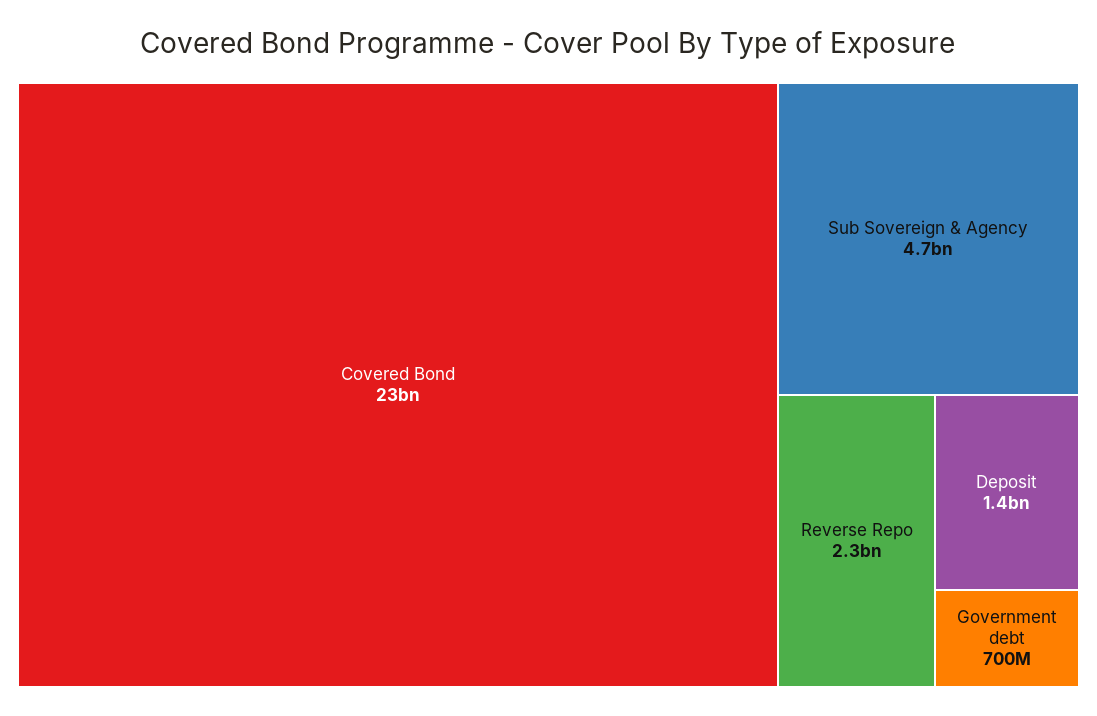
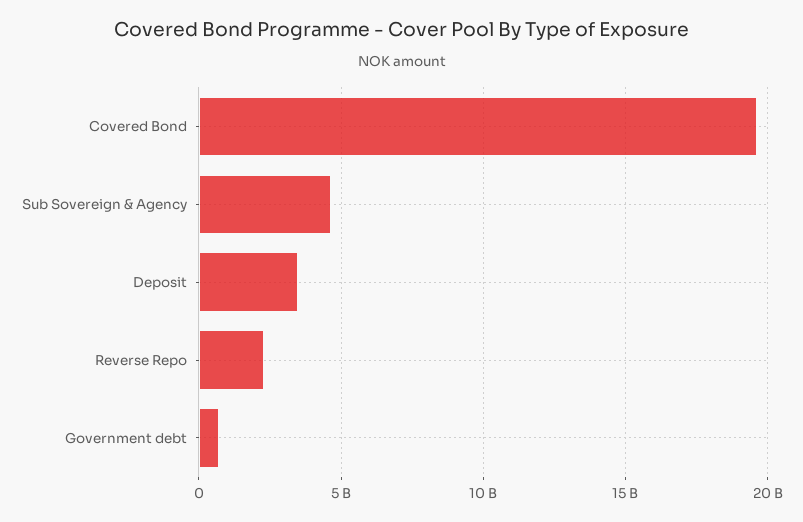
  {
-   "Covered Bond": 23000000000,
+   "Covered Bond": 19500000000,
    "Sub Sovereign & Agency": 4700000000,
    "Reverse Repo": 2300000000,
-   "Deposit": 1400000000,
+   "Deposit": 3500000000,
    "Government debt": 700000000
  }

